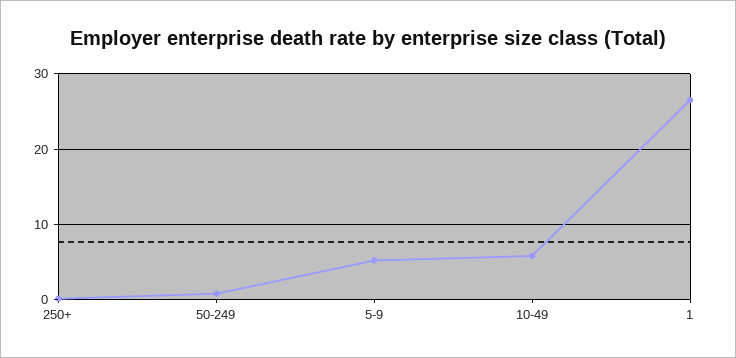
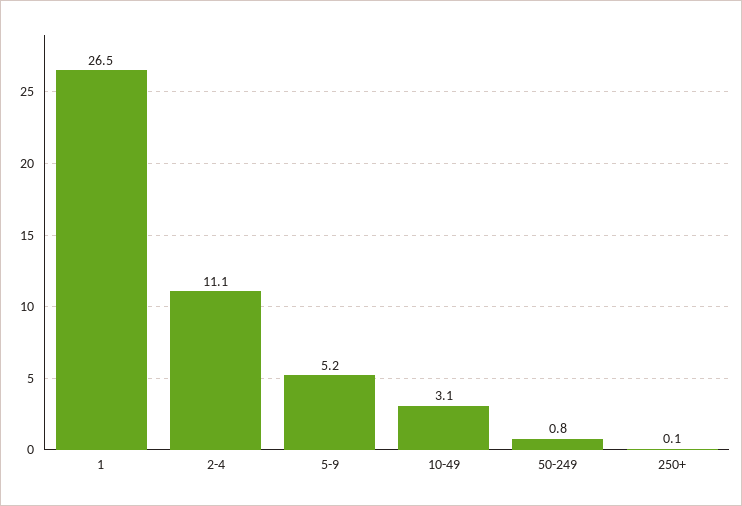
  {
    "250+": 0.1,
    "50-249": 0.8,
    "5-9": 5.2,
-   "10-49": 6,
+   "10-49": 3.1,
-   "1": 26.5
+   "1": 26.5,
+   "2-4": 11.1
  }

